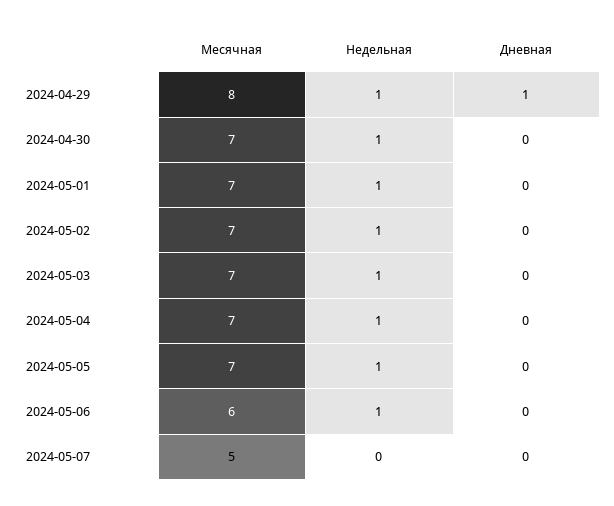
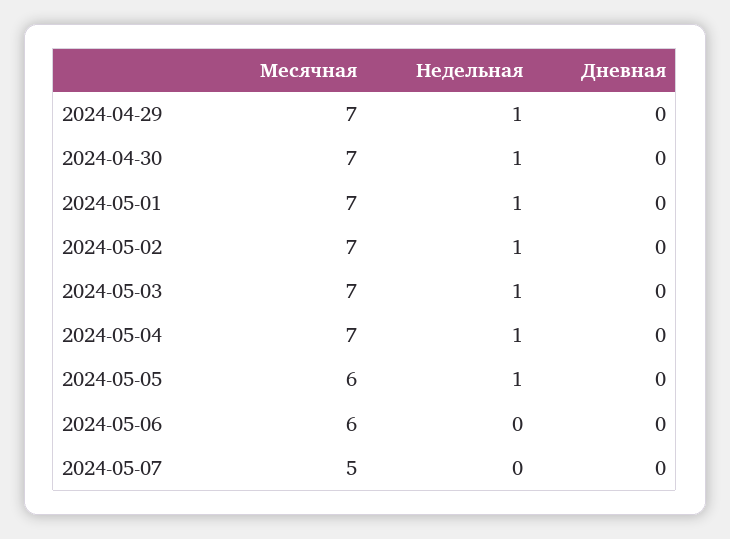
  {
    "Месячная": {
-     "2024-04-29": 8,
+     "2024-04-29": 7,
      "2024-04-30": 7,
      "2024-05-01": 7,
      "2024-05-02": 7,
      "2024-05-03": 7,
      "2024-05-04": 7,
-     "2024-05-05": 7,
+     "2024-05-05": 6,
      "2024-05-06": 6,
      "2024-05-07": 5
    },
    "Недельная": {
      "2024-04-29": 1,
      "2024-04-30": 1,
      "2024-05-01": 1,
      "2024-05-02": 1,
      "2024-05-03": 1,
      "2024-05-04": 1,
      "2024-05-05": 1,
-     "2024-05-06": 1,
+     "2024-05-06": 0,
      "2024-05-07": 0
    },
    "Дневная": {
-     "2024-04-29": 1,
+     "2024-04-29": 0,
      "2024-04-30": 0,
      "2024-05-01": 0,
      "2024-05-02": 0,
      "2024-05-03": 0,
      "2024-05-04": 0,
      "2024-05-05": 0,
      "2024-05-06": 0,
      "2024-05-07": 0
    }
  }

